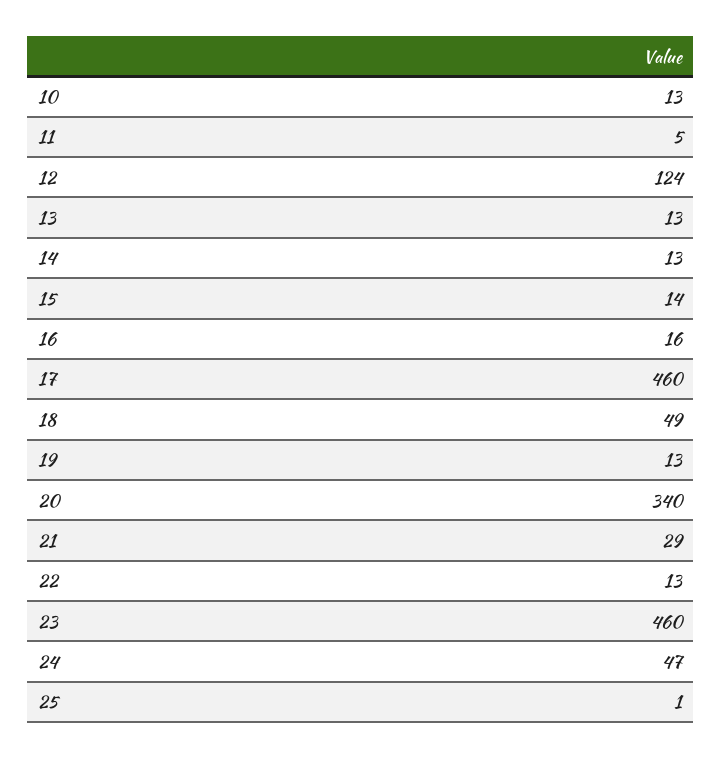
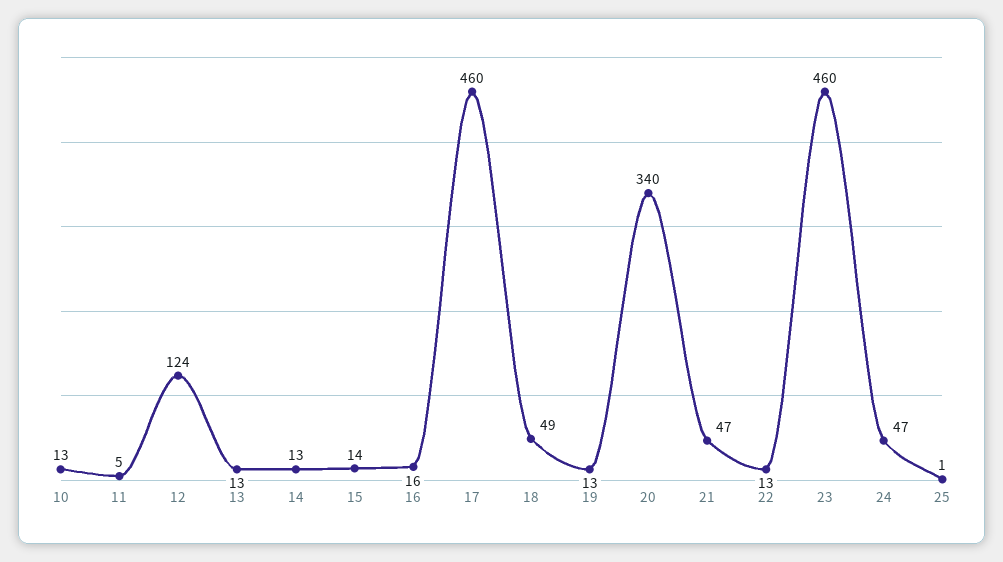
  {
    "10": 13,
    "11": 5,
    "12": 124,
    "13": 13,
    "14": 13,
    "15": 14,
    "16": 16,
    "17": 460,
    "18": 49,
    "19": 13,
    "20": 340,
-   "21": 29,
+   "21": 47,
    "22": 13,
    "23": 460,
    "24": 47,
    "25": 1
  }

